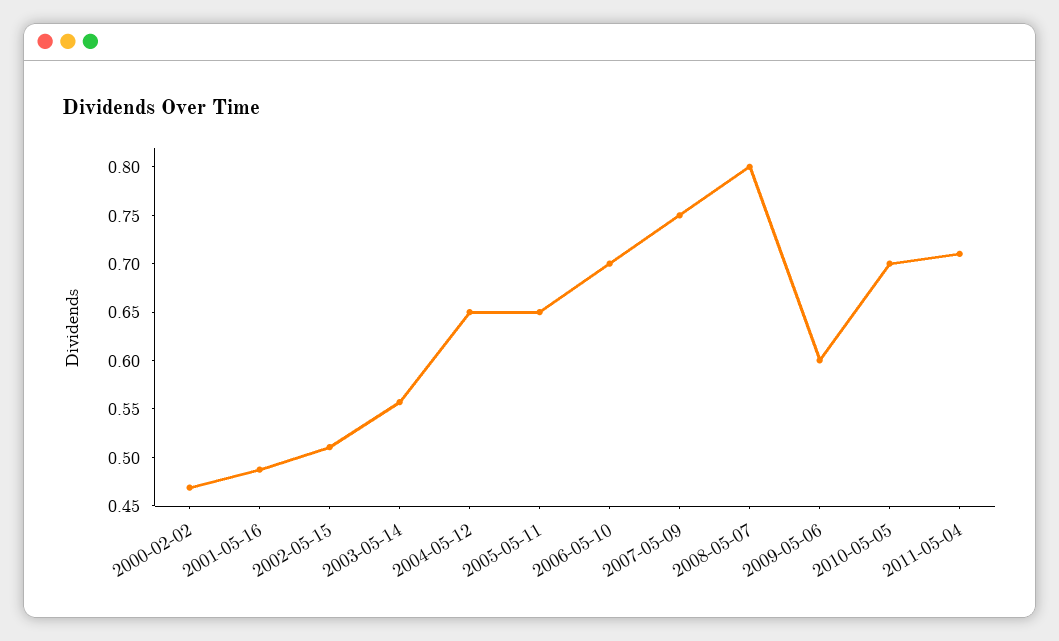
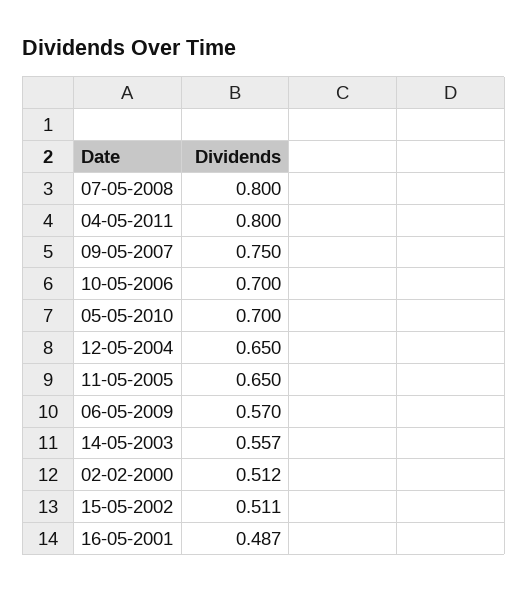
  {
-   "2000-02-02": 0.47,
+   "2000-02-02": 0.512,
    "2001-05-16": 0.487,
    "2002-05-15": 0.511,
    "2003-05-14": 0.557,
    "2004-05-12": 0.65,
    "2005-05-11": 0.65,
    "2006-05-10": 0.7,
    "2007-05-09": 0.75,
    "2008-05-07": 0.8,
-   "2009-05-06": 0.6,
+   "2009-05-06": 0.57,
    "2010-05-05": 0.7,
-   "2011-05-04": 0.71
+   "2011-05-04": 0.8
  }

